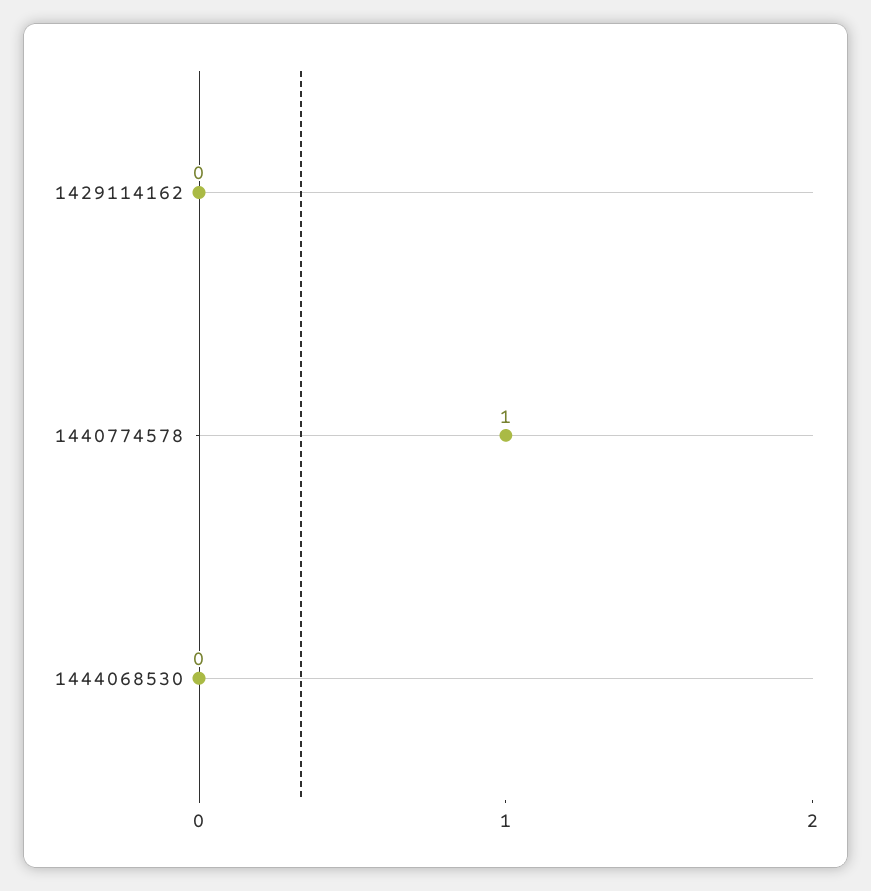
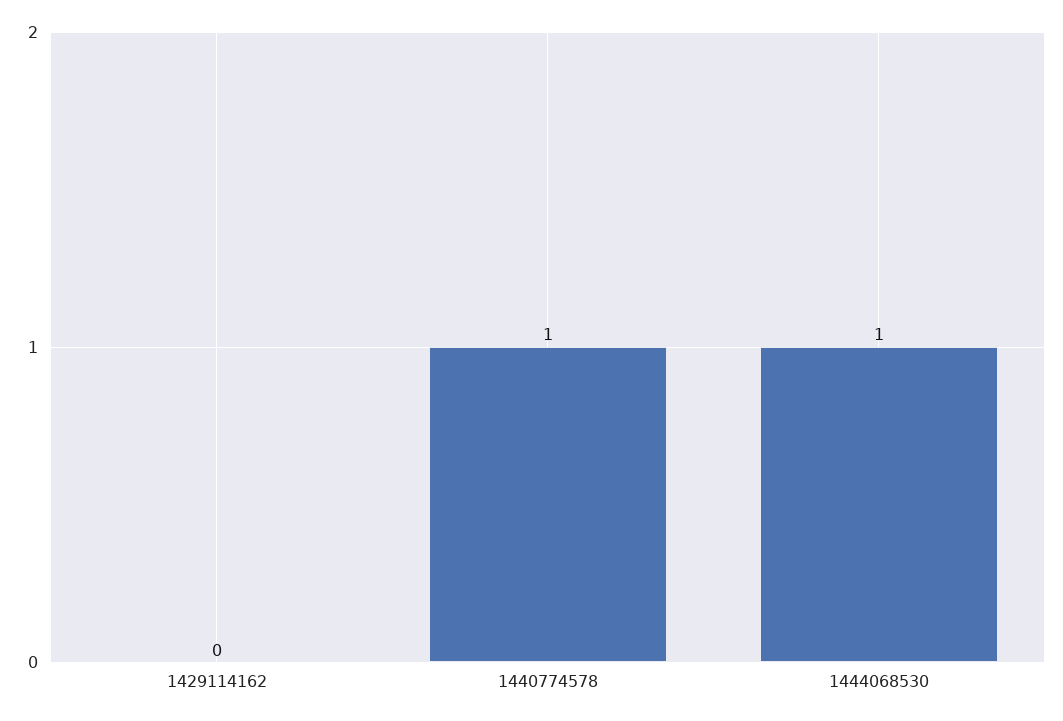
  {
    "1429114162": 0,
    "1440774578": 1,
-   "1444068530": 0
+   "1444068530": 1
  }

